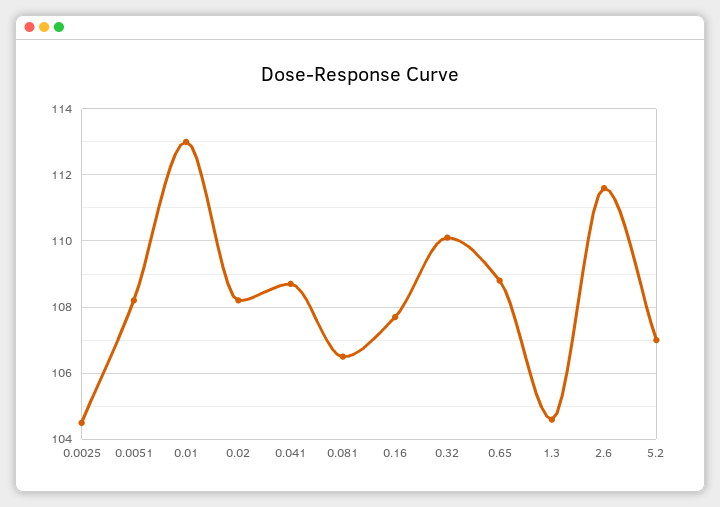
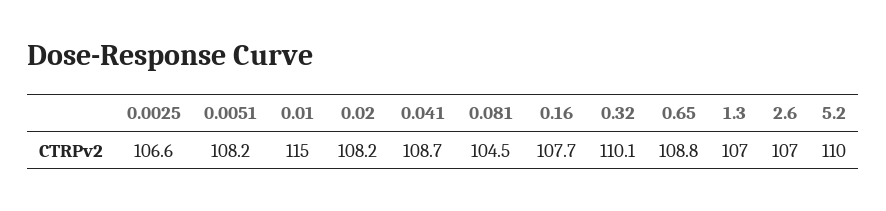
  {
-   "0.0025": 104.5,
+   "0.0025": 106.6,
    "0.0051": 108.2,
-   "0.01": 113,
+   "0.01": 115,
    "0.02": 108.2,
    "0.041": 108.7,
-   "0.081": 106.5,
+   "0.081": 104.5,
    "0.16": 107.7,
    "0.32": 110.1,
    "0.65": 108.8,
-   "1.3": 104.5,
+   "1.3": 107,
-   "2.6": 111.5,
+   "2.6": 107,
-   "5.2": 107
+   "5.2": 110
  }

